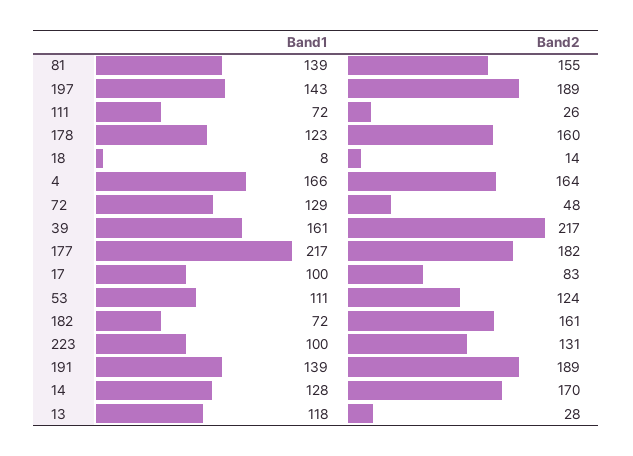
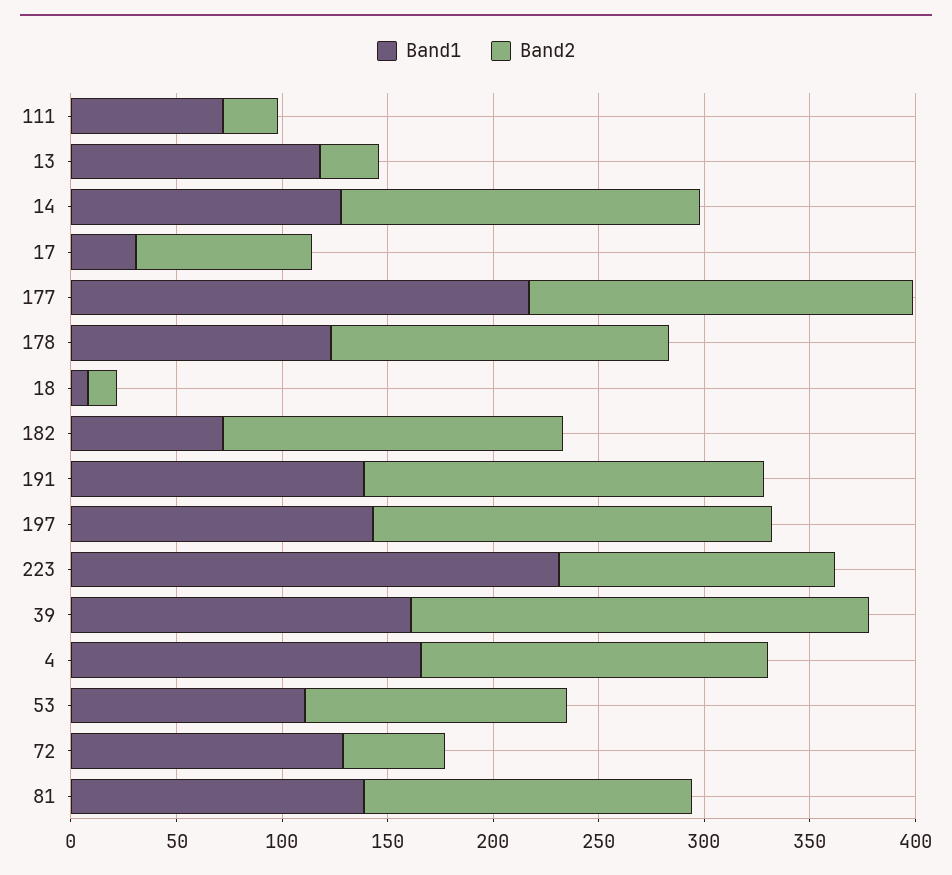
  {
    "Band1": {
      "81": 139,
      "197": 143,
      "111": 72,
      "178": 123,
      "18": 8,
      "4": 166,
      "72": 129,
      "39": 161,
      "177": 217,
-     "17": 100,
+     "17": 30,
      "53": 111,
      "182": 72,
-     "223": 100,
+     "223": 230,
      "191": 139,
      "14": 128,
      "13": 118
    },
    "Band2": {
      "81": 155,
      "197": 189,
      "111": 26,
      "178": 160,
      "18": 14,
      "4": 164,
      "72": 48,
      "39": 217,
      "177": 182,
      "17": 83,
      "53": 124,
      "182": 161,
      "223": 131,
      "191": 189,
      "14": 170,
      "13": 28
    }
  }

